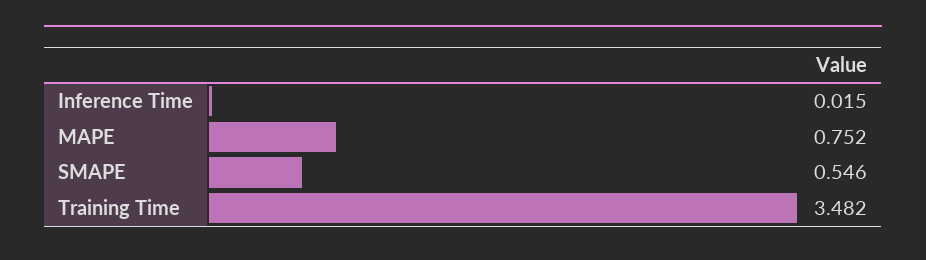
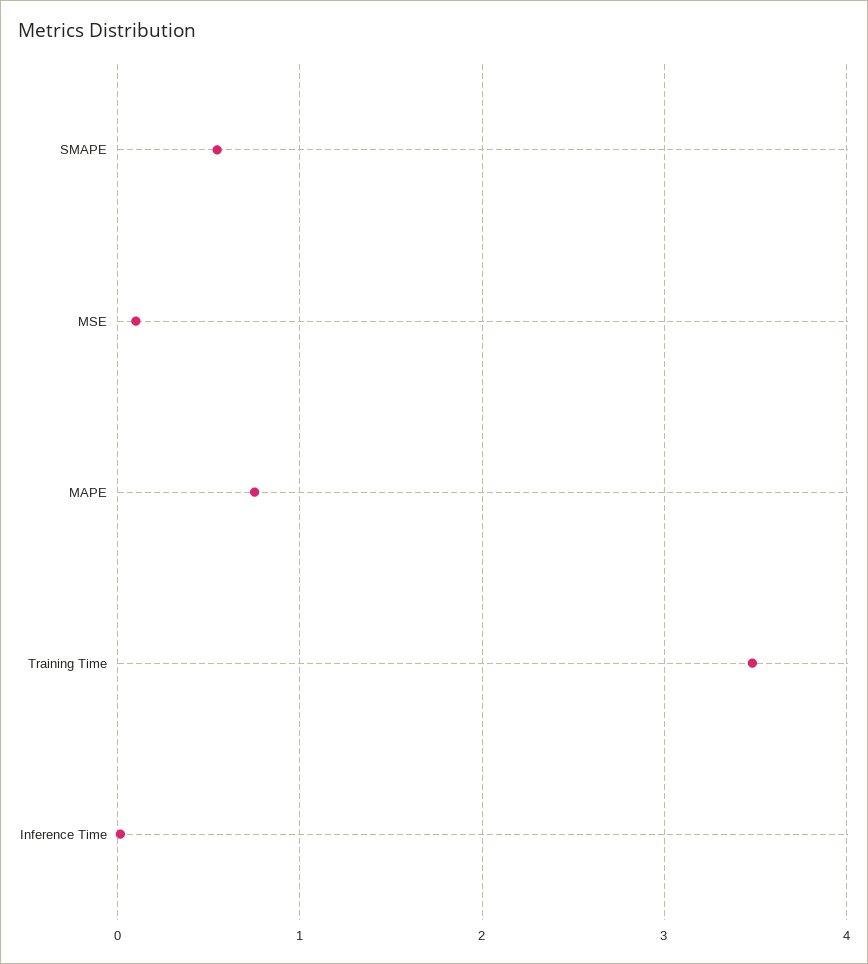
  {
    "Inference Time": 0.015,
    "MAPE": 0.752,
    "SMAPE": 0.546,
-   "Training Time": 3.482
+   "Training Time": 3.482,
+   "MSE": 0.1
  }

